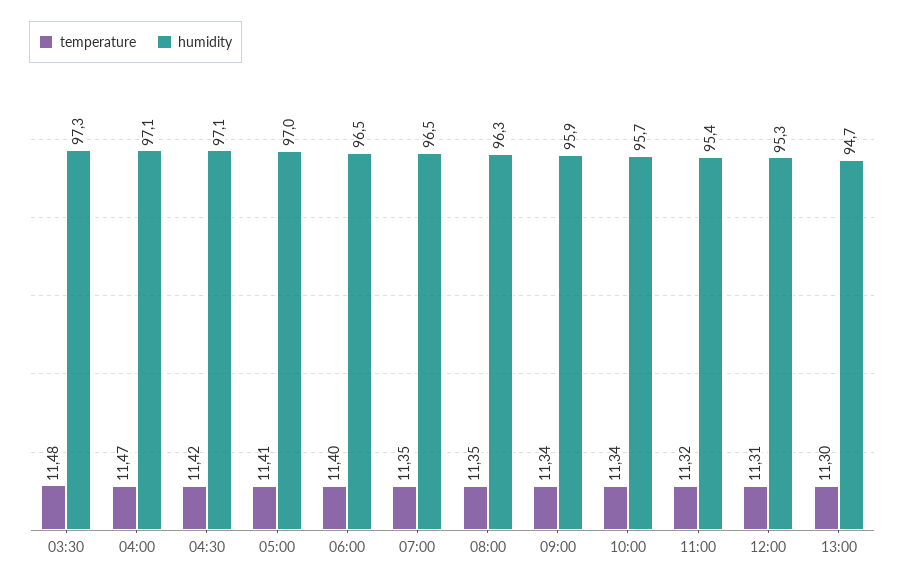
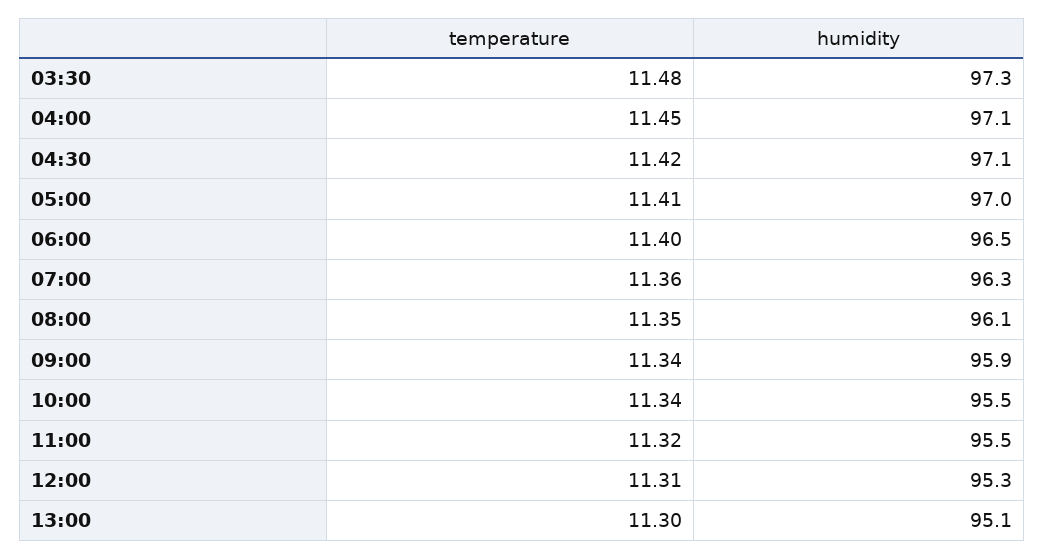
  {
    "temperature": {
      "03:30": 11.48,
-     "04:00": 11.47,
+     "04:00": 11.45,
      "04:30": 11.42,
      "05:00": 11.41,
      "06:00": 11.4,
-     "07:00": 11.35,
+     "07:00": 11.36,
      "08:00": 11.35,
      "09:00": 11.34,
      "10:00": 11.34,
      "11:00": 11.32,
      "12:00": 11.31,
      "13:00": 11.3
    },
    "humidity": {
      "03:30": 97.3,
      "04:00": 97.1,
      "04:30": 97.1,
      "05:00": 97,
      "06:00": 96.5,
-     "07:00": 96.5,
+     "07:00": 96.3,
-     "08:00": 96.3,
+     "08:00": 96.1,
      "09:00": 95.9,
-     "10:00": 95.7,
+     "10:00": 95.5,
-     "11:00": 95.4,
+     "11:00": 95.5,
      "12:00": 95.3,
-     "13:00": 94.7
+     "13:00": 95.1
    }
  }

